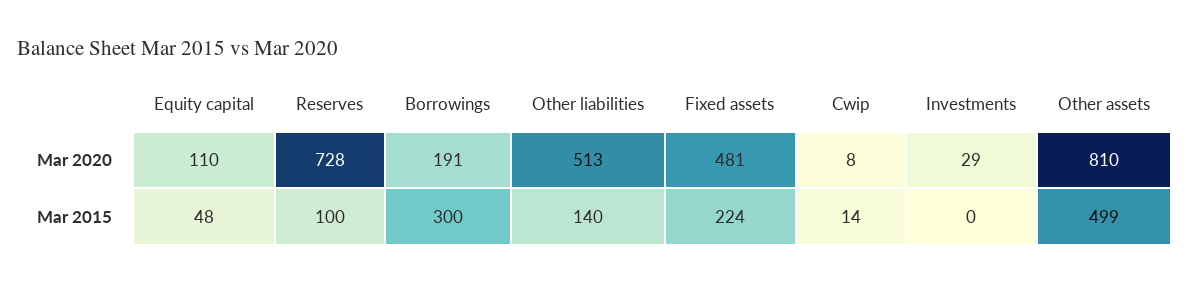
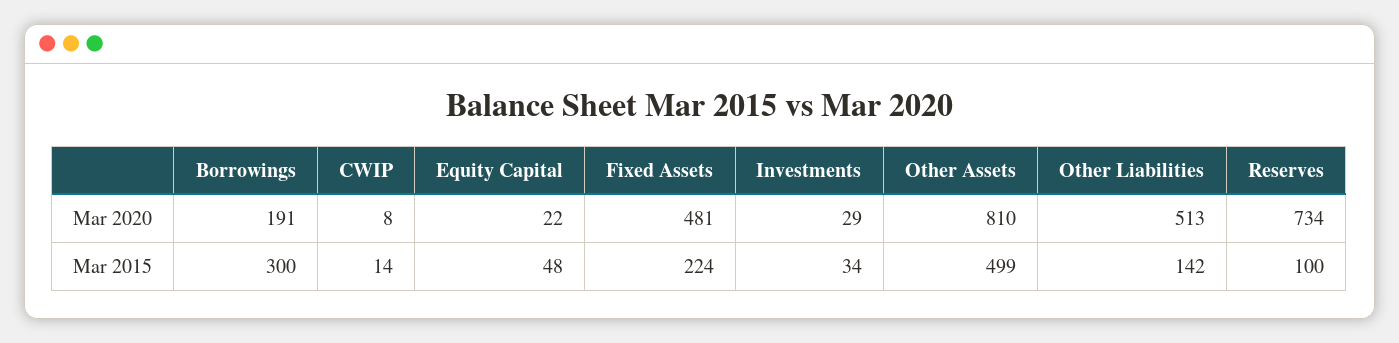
  {
    "Equity capital": {
-     "Mar 2020": 110,
+     "Mar 2020": 22,
      "Mar 2015": 48
    },
    "Reserves": {
-     "Mar 2020": 728,
+     "Mar 2020": 734,
      "Mar 2015": 100
    },
    "Borrowings": {
      "Mar 2020": 191,
      "Mar 2015": 300
    },
    "Other liabilities": {
      "Mar 2020": 513,
-     "Mar 2015": 140
+     "Mar 2015": 142
    },
    "Fixed assets": {
      "Mar 2020": 481,
      "Mar 2015": 224
    },
    "Cwip": {
      "Mar 2020": 8,
      "Mar 2015": 14
    },
    "Investments": {
      "Mar 2020": 29,
-     "Mar 2015": 0
+     "Mar 2015": 34
    },
    "Other assets": {
      "Mar 2020": 810,
      "Mar 2015": 499
    }
  }

